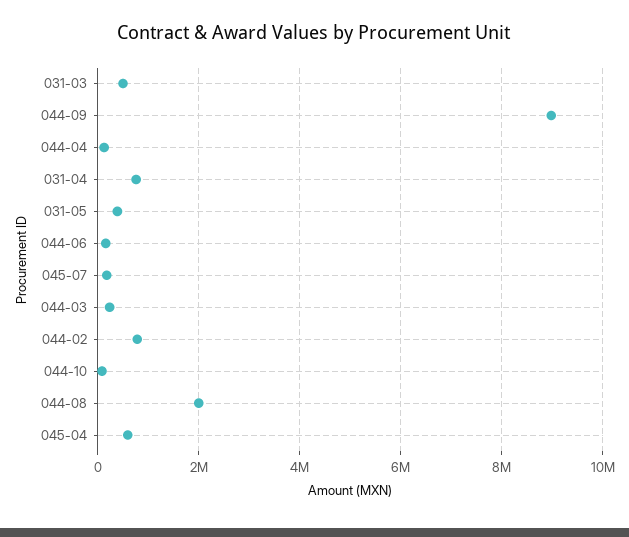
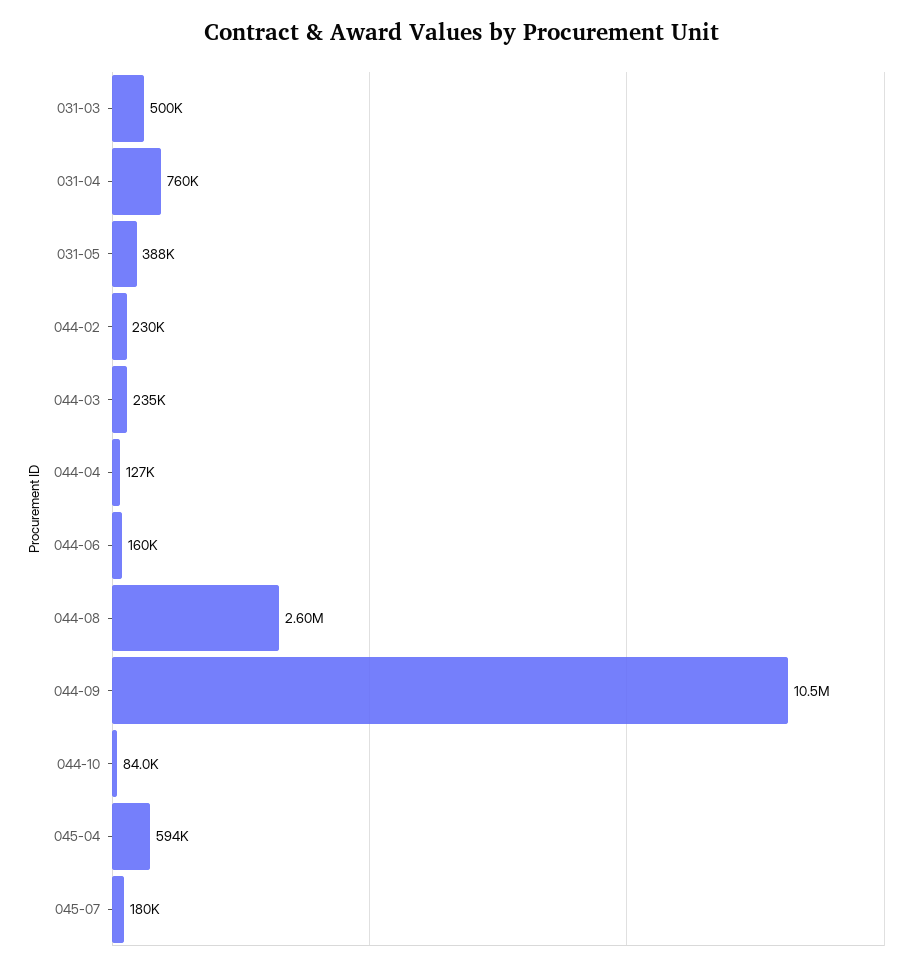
  {
    "031-03": 500000,
-   "044-09": 9000000,
+   "044-09": 10500000,
    "044-04": 127000,
    "031-04": 760000,
    "031-05": 388000,
    "044-06": 160000,
    "045-07": 180000,
    "044-03": 235000,
-   "044-02": 800000,
+   "044-02": 230000,
    "044-10": 84000,
-   "044-08": 2000000,
+   "044-08": 2600000,
    "045-04": 594000
  }

